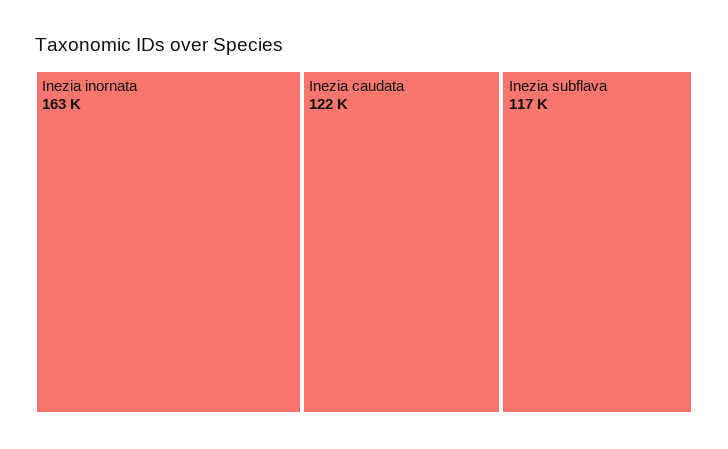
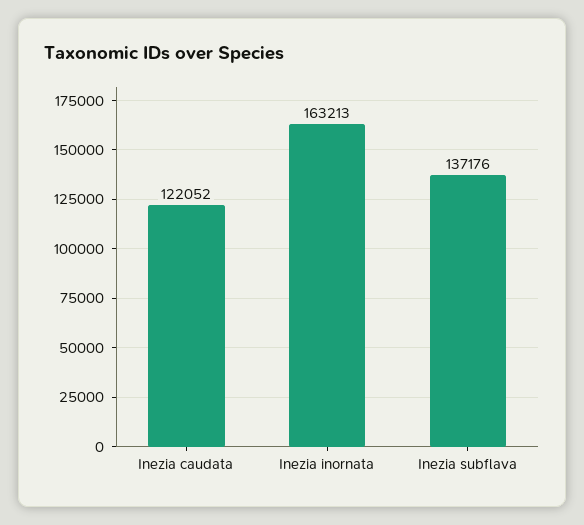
  {
    "Inezia inornata": 163213,
    "Inezia caudata": 122052,
-   "Inezia subflava": 117000
+   "Inezia subflava": 137176
  }

